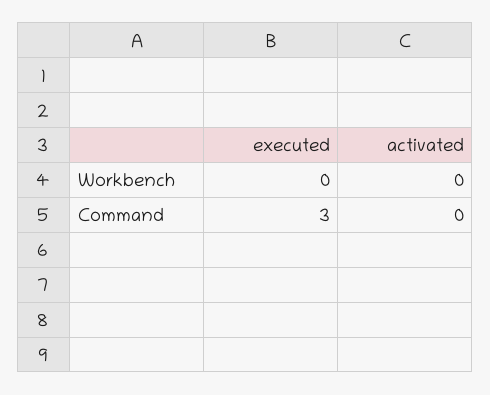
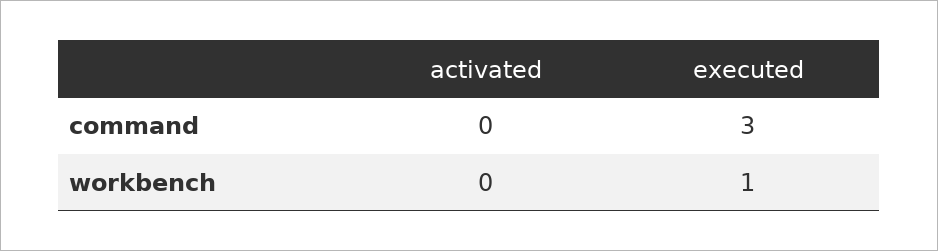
  {
    "executed": {
-     "Workbench": 0,
+     "Workbench": 1,
      "Command": 3
    },
    "activated": {
      "Workbench": 0,
      "Command": 0
    }
  }

